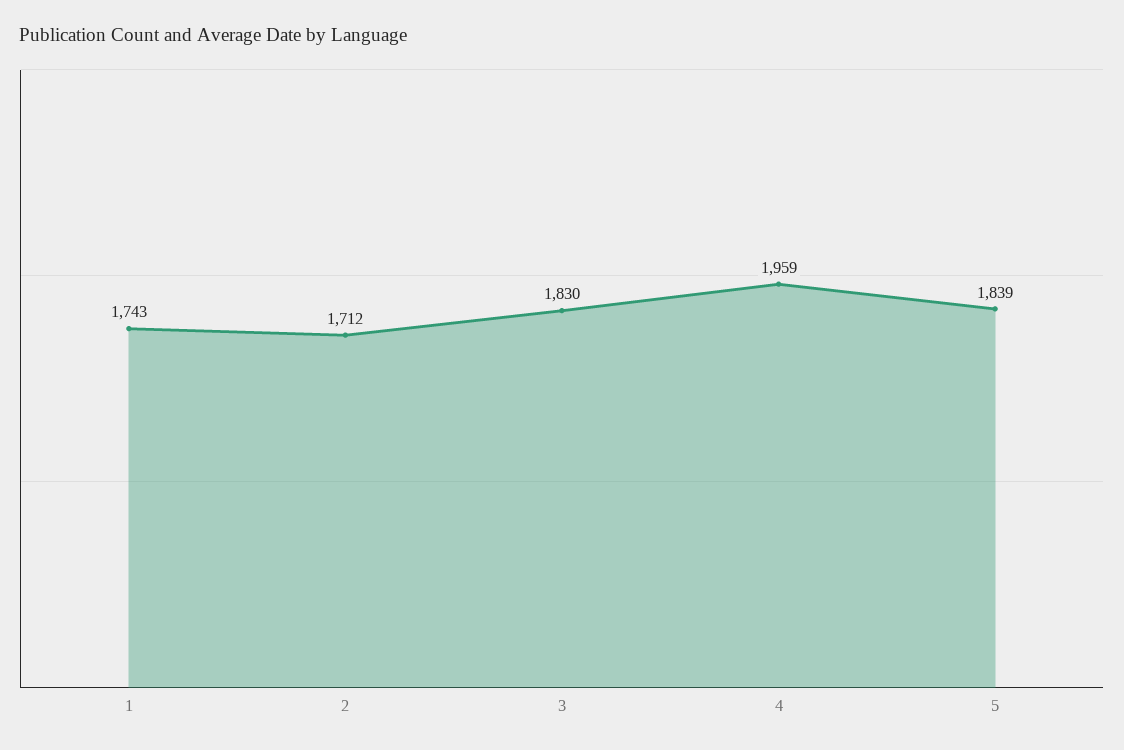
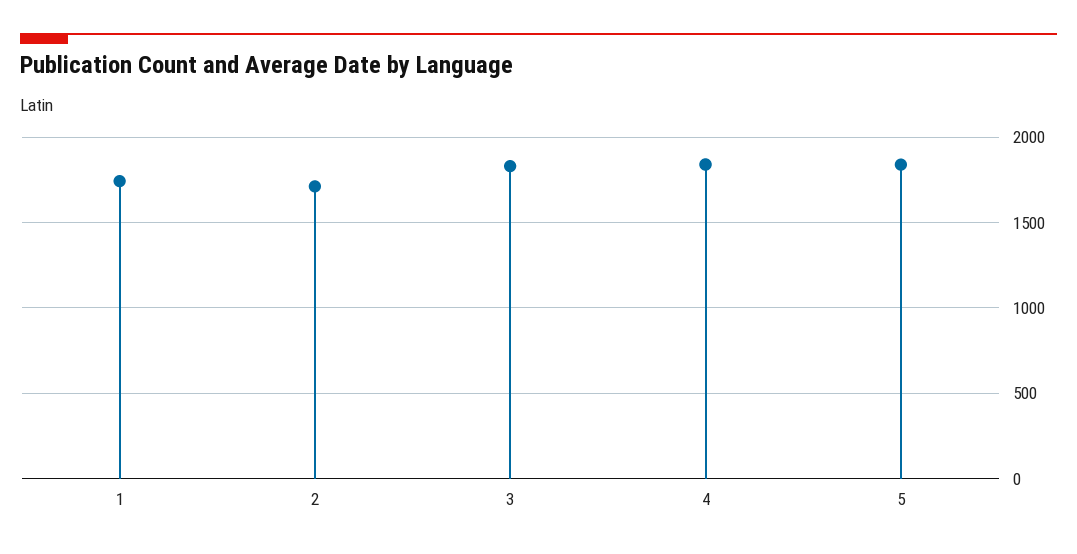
  {
    "1": 1743,
    "2": 1712,
    "3": 1830,
-   "4": 1959,
+   "4": 1850,
    "5": 1839
  }

